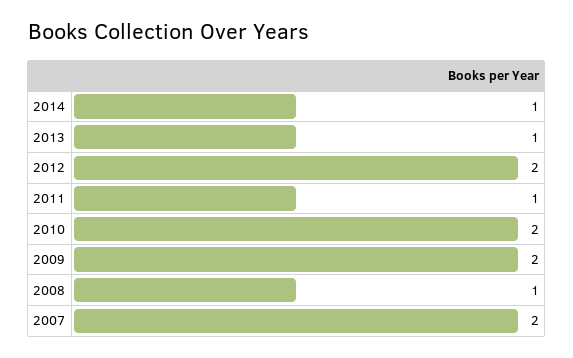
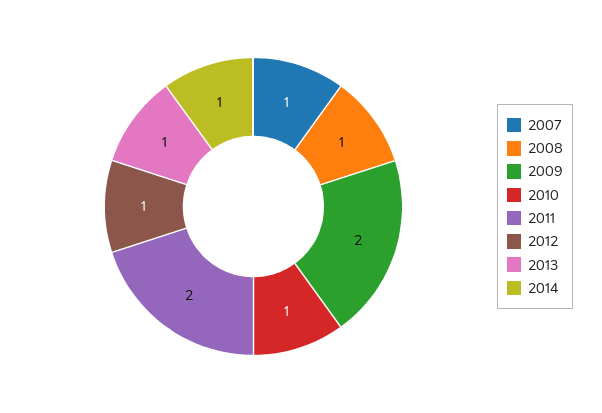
  {
    "2014": 1,
    "2013": 1,
-   "2012": 2,
+   "2012": 1,
-   "2011": 1,
+   "2011": 2,
-   "2010": 2,
+   "2010": 1,
    "2009": 2,
    "2008": 1,
-   "2007": 2
+   "2007": 1
  }

